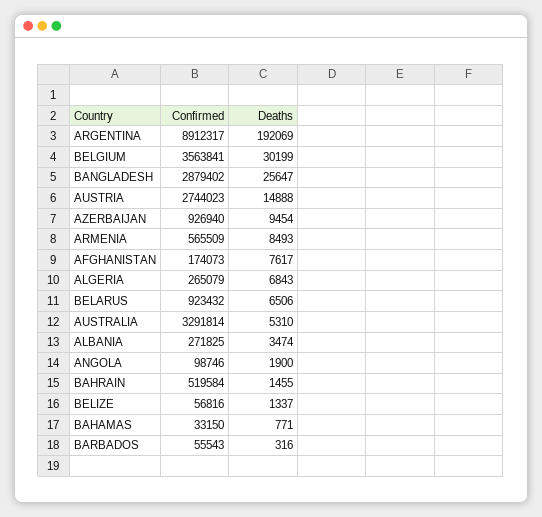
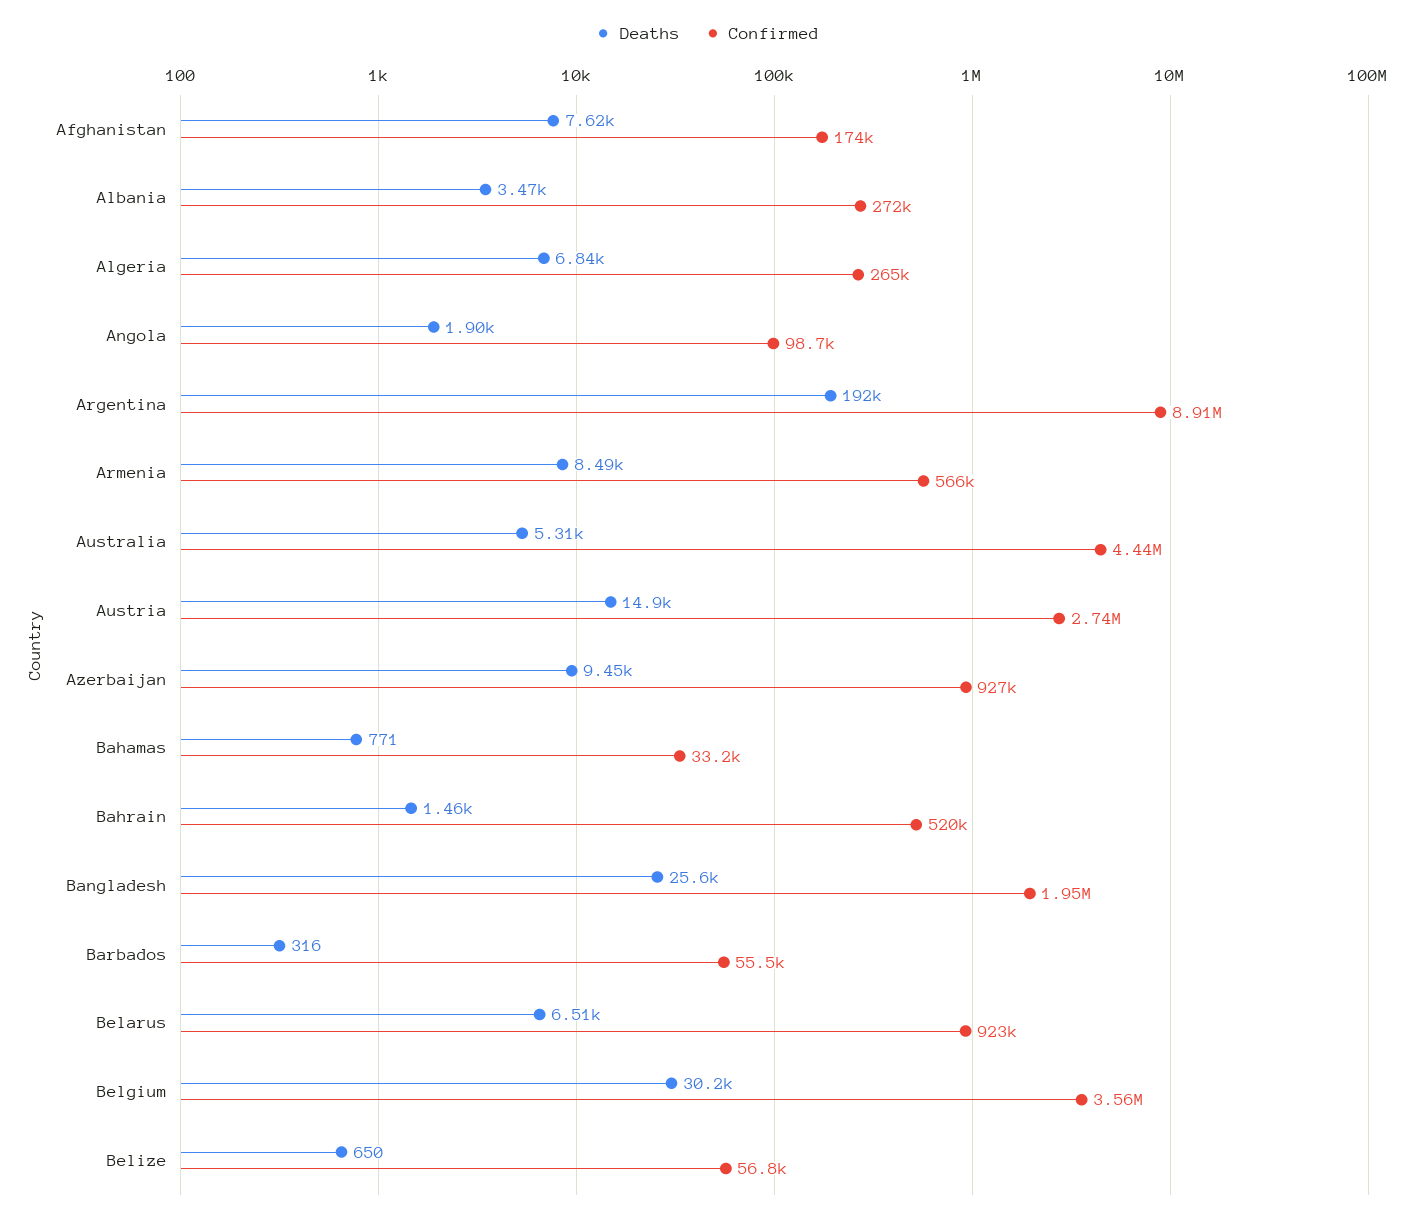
  {
    "Confirmed": {
      "ARGENTINA": 8912317,
      "BELGIUM": 3563841,
-     "BANGLADESH": 2879402,
+     "BANGLADESH": 1950000,
      "AUSTRIA": 2744023,
      "AZERBAIJAN": 926940,
      "ARMENIA": 565509,
      "AFGHANISTAN": 174073,
      "ALGERIA": 265079,
      "BELARUS": 923432,
-     "AUSTRALIA": 3291814,
+     "AUSTRALIA": 4440000,
      "ALBANIA": 271825,
      "ANGOLA": 98746,
      "BAHRAIN": 519584,
      "BELIZE": 56816,
      "BAHAMAS": 33150,
      "BARBADOS": 55543
    },
    "Deaths": {
      "ARGENTINA": 192069,
      "BELGIUM": 30199,
      "BANGLADESH": 25647,
      "AUSTRIA": 14888,
      "AZERBAIJAN": 9454,
      "ARMENIA": 8493,
      "AFGHANISTAN": 7617,
      "ALGERIA": 6843,
      "BELARUS": 6506,
      "AUSTRALIA": 5310,
      "ALBANIA": 3474,
      "ANGOLA": 1900,
      "BAHRAIN": 1455,
-     "BELIZE": 1337,
+     "BELIZE": 650,
      "BAHAMAS": 771,
      "BARBADOS": 316
    }
  }

